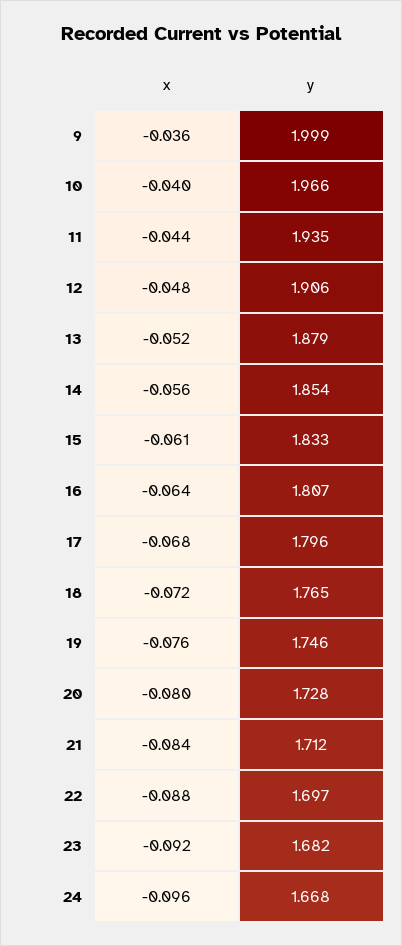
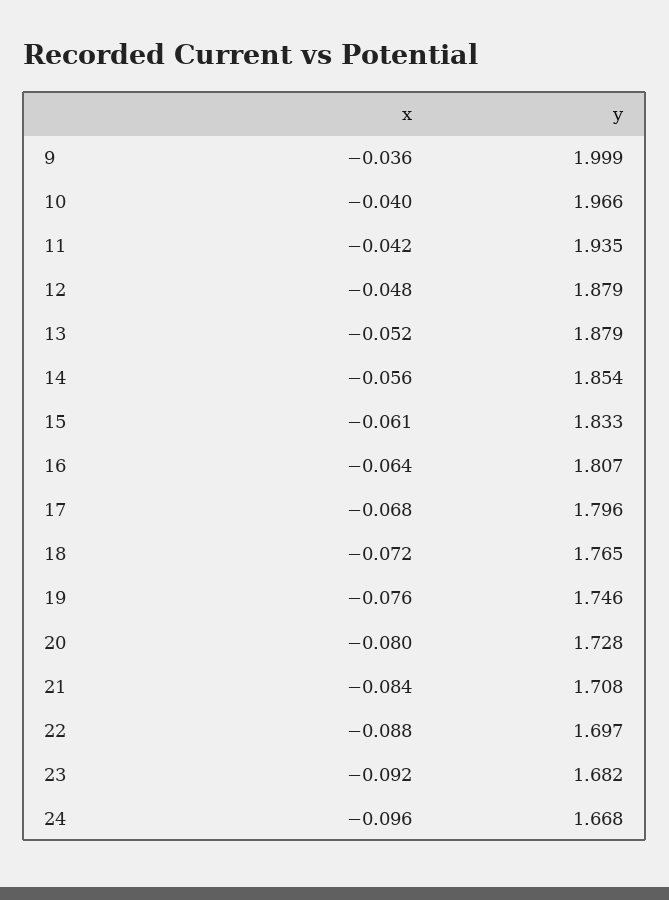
  {
    "x": {
      "9": -0.036,
      "10": -0.04,
-     "11": -0.044,
+     "11": -0.042,
      "12": -0.048,
      "13": -0.052,
      "14": -0.056,
      "15": -0.061,
      "16": -0.064,
      "17": -0.068,
      "18": -0.072,
      "19": -0.076,
      "20": -0.08,
      "21": -0.084,
      "22": -0.088,
      "23": -0.092,
      "24": -0.096
    },
    "y": {
      "9": 1.999,
      "10": 1.966,
      "11": 1.935,
-     "12": 1.906,
+     "12": 1.879,
      "13": 1.879,
      "14": 1.854,
      "15": 1.833,
      "16": 1.807,
      "17": 1.796,
      "18": 1.765,
      "19": 1.746,
      "20": 1.728,
-     "21": 1.712,
+     "21": 1.708,
      "22": 1.697,
      "23": 1.682,
      "24": 1.668
    }
  }

